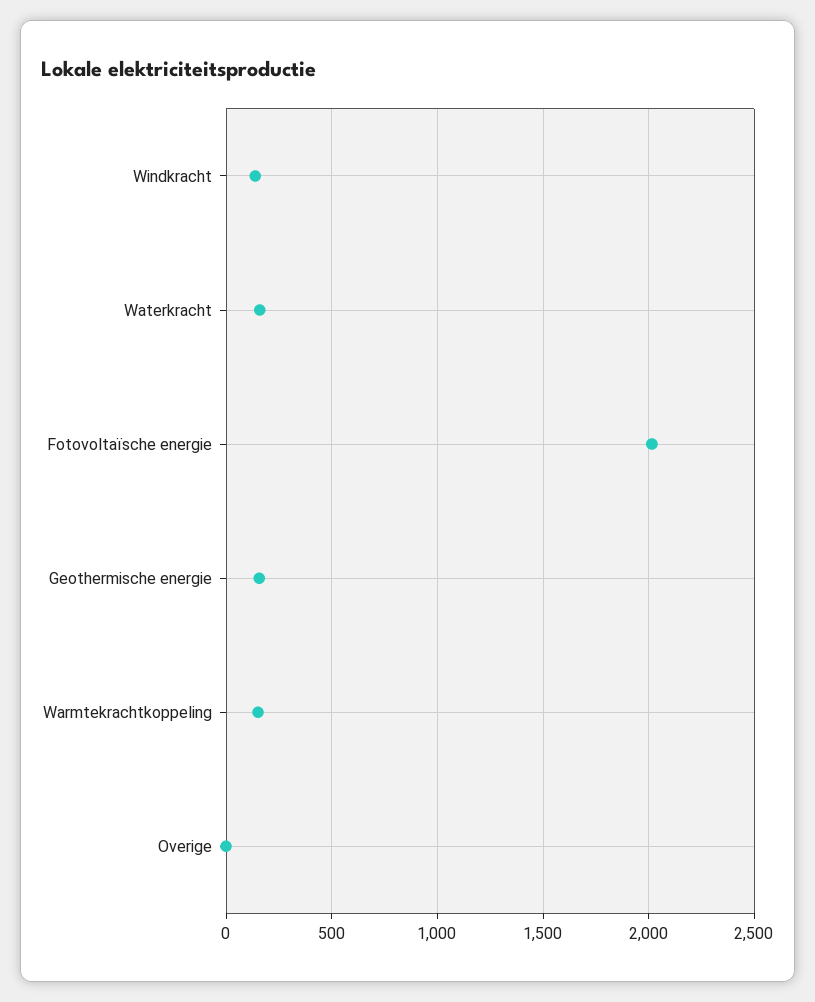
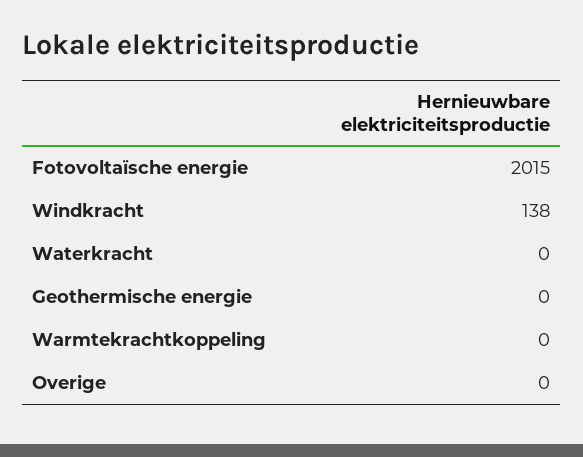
  {
    "Windkracht": 138,
-   "Waterkracht": 150,
+   "Waterkracht": 0,
    "Fotovoltaïsche energie": 2015,
-   "Geothermische energie": 150,
+   "Geothermische energie": 0,
-   "Warmtekrachtkoppeling": 150,
+   "Warmtekrachtkoppeling": 0,
    "Overige": 0
  }

